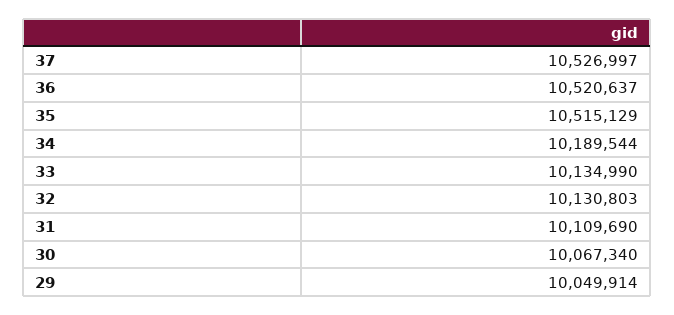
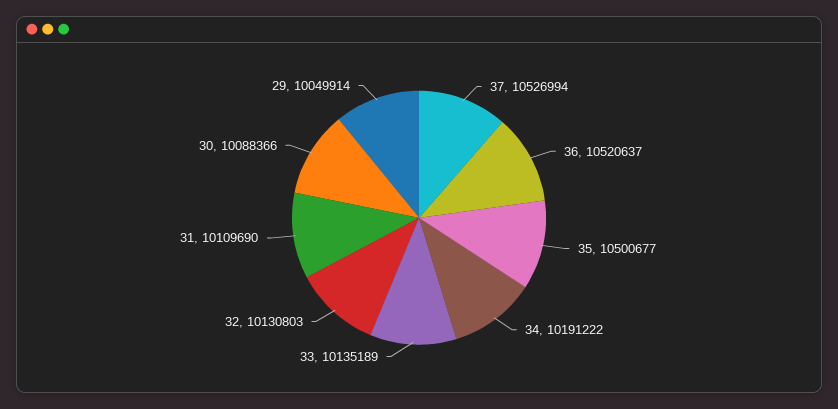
  {
-   "37": 10526997,
+   "37": 10526994,
    "36": 10520637,
-   "35": 10515129,
+   "35": 10500677,
-   "34": 10189544,
+   "34": 10191222,
-   "33": 10134990,
+   "33": 10135189,
    "32": 10130803,
    "31": 10109690,
-   "30": 10067340,
+   "30": 10088366,
    "29": 10049914
  }

